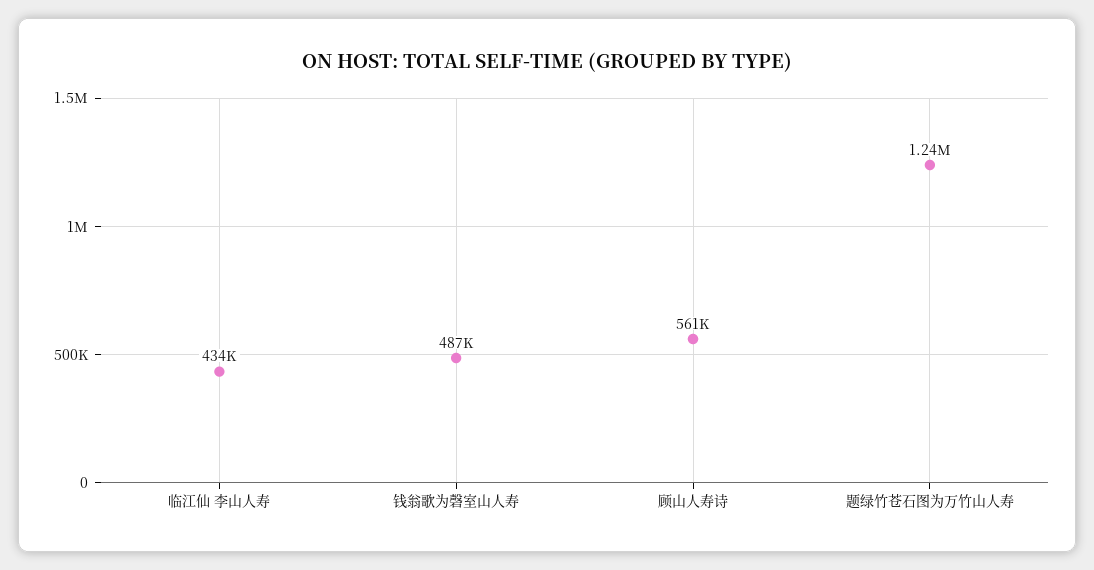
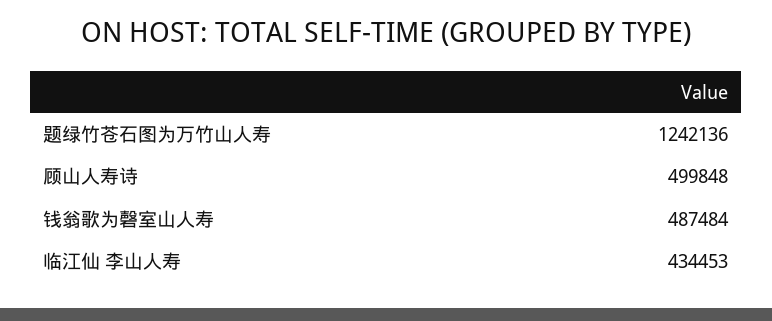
  {
    "临江仙 李山人寿": 434453,
    "钱翁歌为磬室山人寿": 487484,
-   "顾山人寿诗": 561000,
+   "顾山人寿诗": 499848,
    "题绿竹苍石图为万竹山人寿": 1242136
  }

